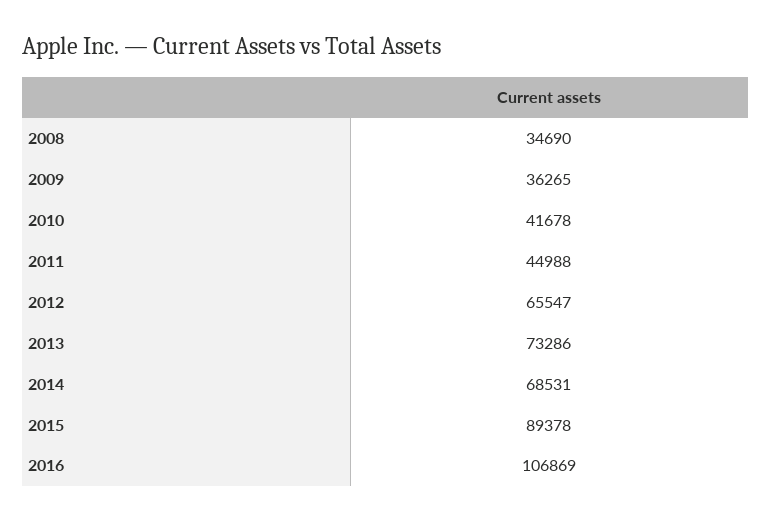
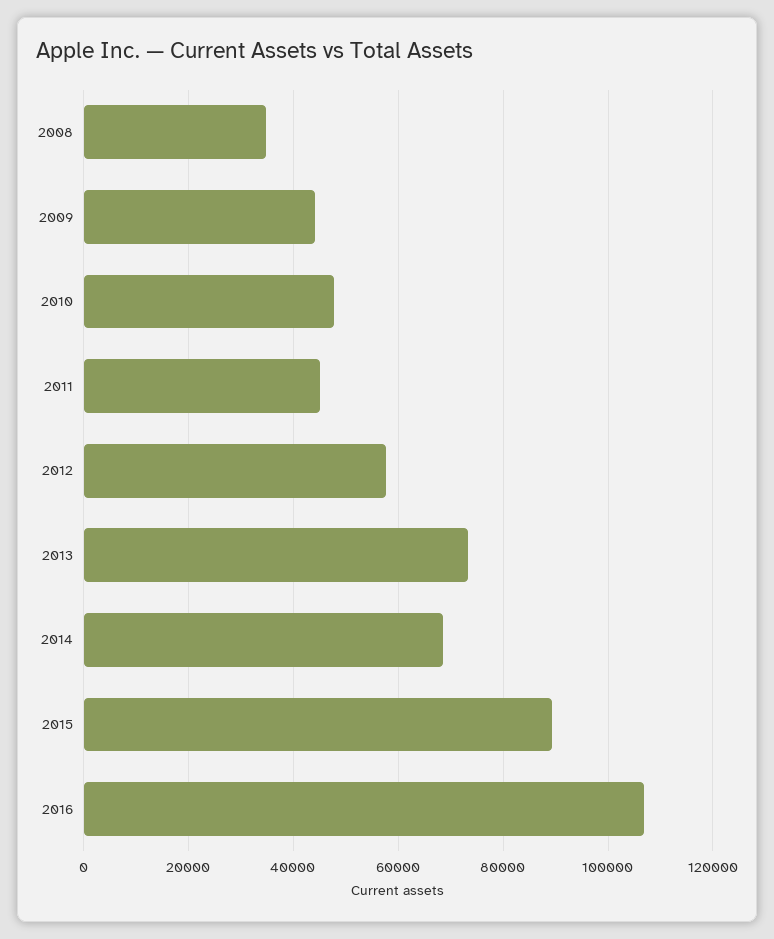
  {
    "2008": 34690,
-   "2009": 36265,
+   "2009": 44000,
-   "2010": 41678,
+   "2010": 48000,
    "2011": 44988,
-   "2012": 65547,
+   "2012": 58000,
    "2013": 73286,
    "2014": 68531,
    "2015": 89378,
    "2016": 106869
  }

